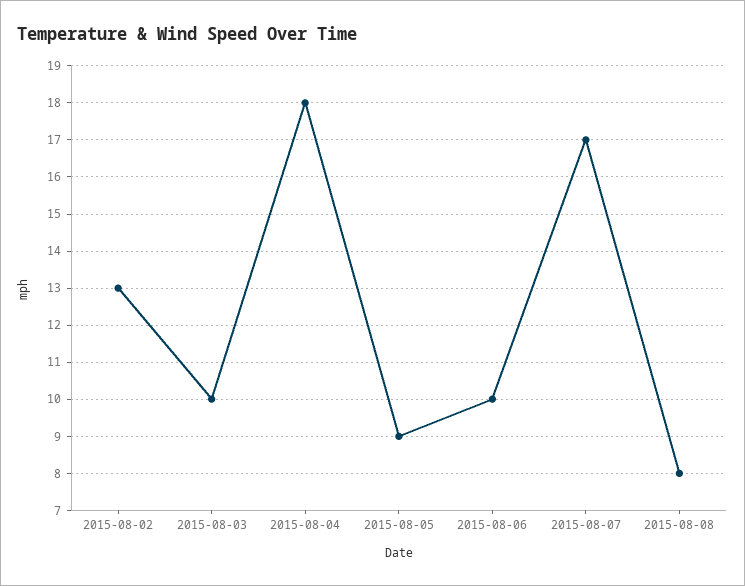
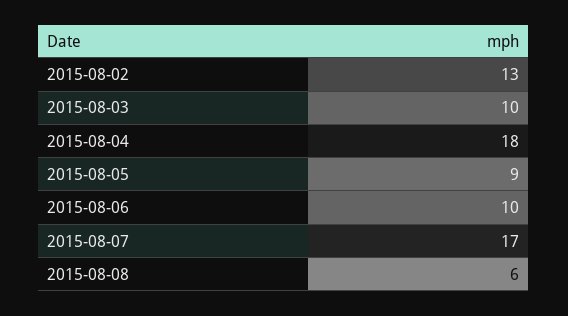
  {
    "2015-08-02": 13,
    "2015-08-03": 10,
    "2015-08-04": 18,
    "2015-08-05": 9,
    "2015-08-06": 10,
    "2015-08-07": 17,
-   "2015-08-08": 8
+   "2015-08-08": 6
  }

